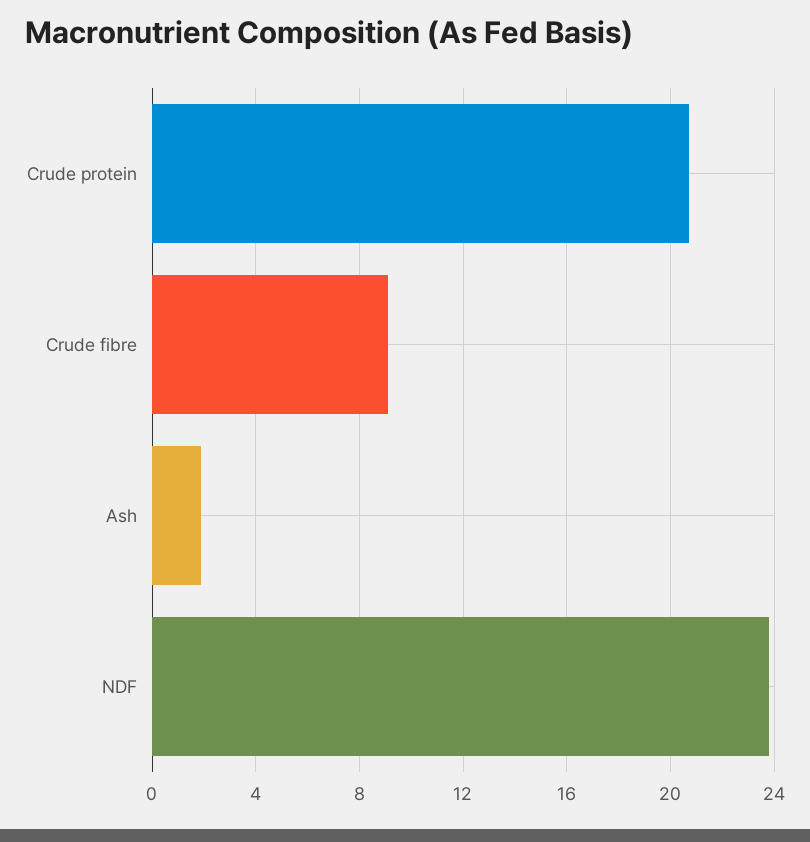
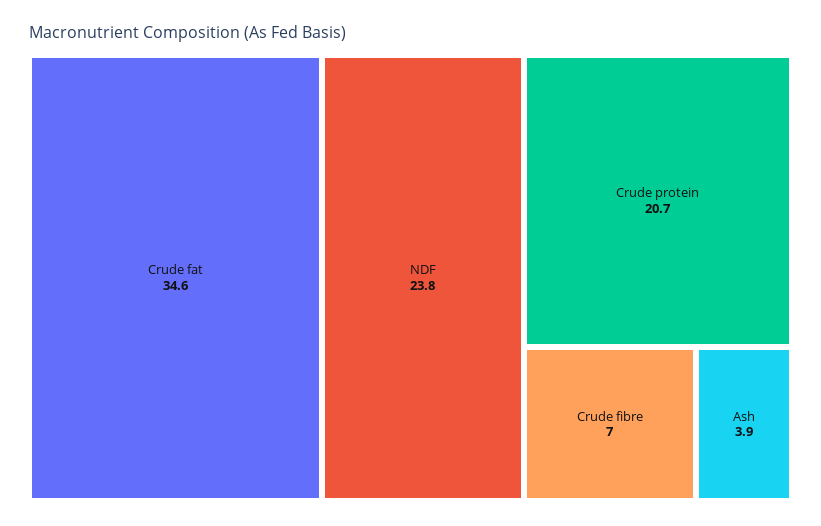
  {
    "Crude protein": 20.7,
-   "Crude fibre": 9,
+   "Crude fibre": 7,
-   "Ash": 2,
+   "Ash": 3.9,
-   "NDF": 23.8
+   "NDF": 23.8,
+   "Crude fat": 34.6
  }

